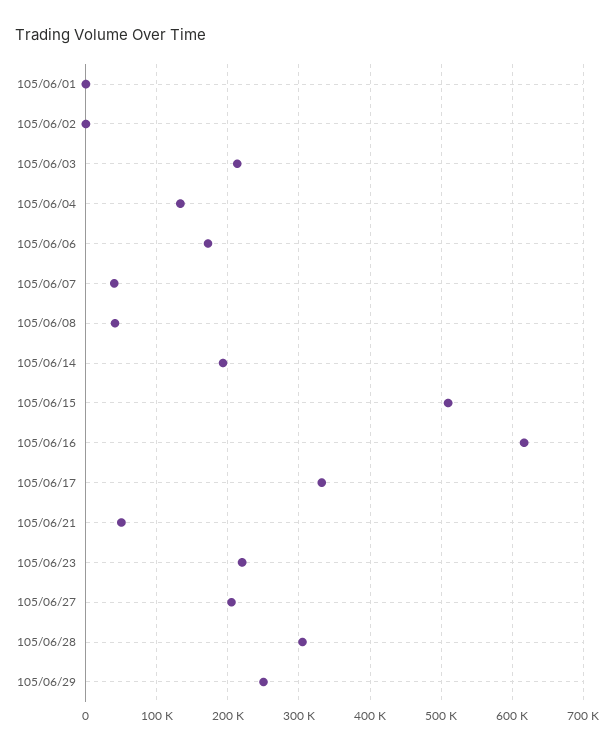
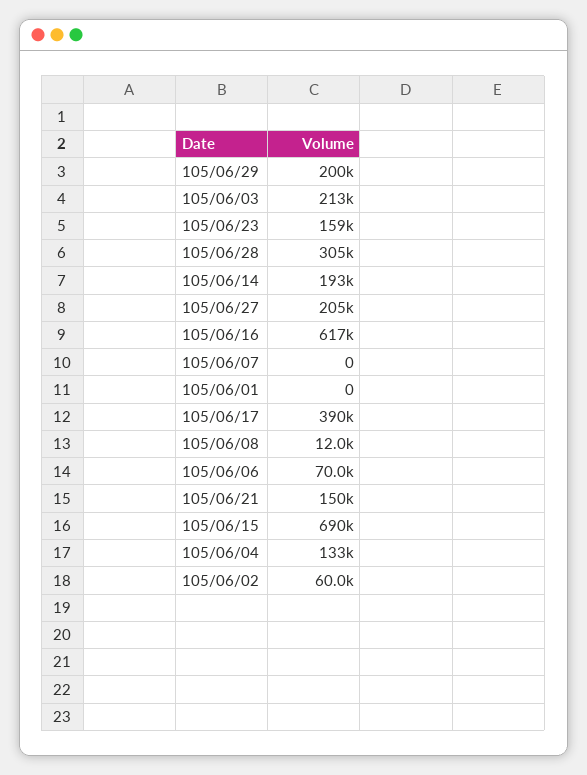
  {
    "105/06/01": 0,
-   "105/06/02": 0,
+   "105/06/02": 60000,
    "105/06/03": 213000,
    "105/06/04": 133000,
-   "105/06/06": 170000,
+   "105/06/06": 70000,
-   "105/06/07": 40000,
+   "105/06/07": 0,
-   "105/06/08": 40000,
+   "105/06/08": 12000,
    "105/06/14": 193000,
-   "105/06/15": 510000,
+   "105/06/15": 690000,
    "105/06/16": 617000,
-   "105/06/17": 330000,
+   "105/06/17": 390000,
-   "105/06/21": 50000,
+   "105/06/21": 150000,
-   "105/06/23": 220000,
+   "105/06/23": 159000,
    "105/06/27": 205000,
    "105/06/28": 305000,
-   "105/06/29": 250000
+   "105/06/29": 200000
  }

